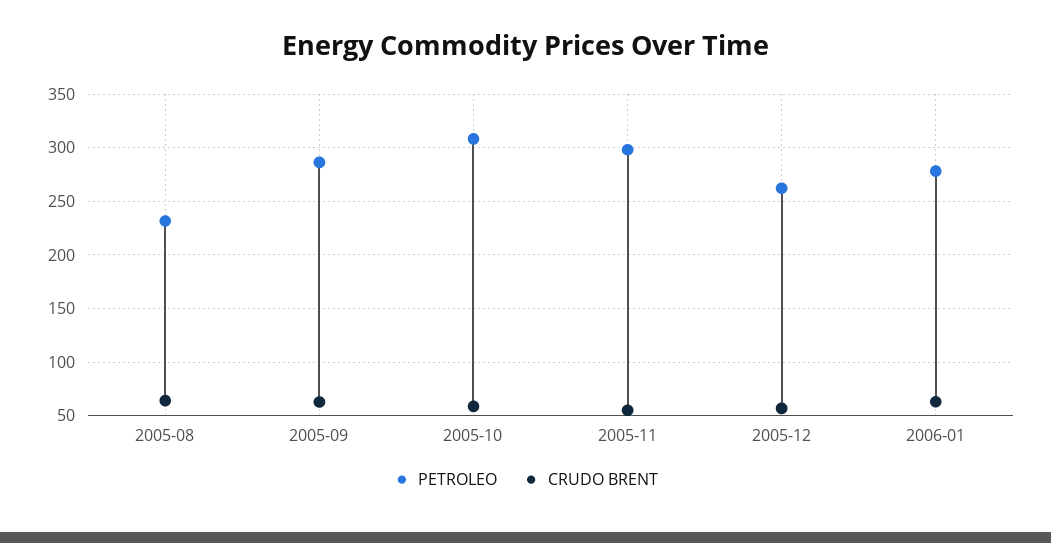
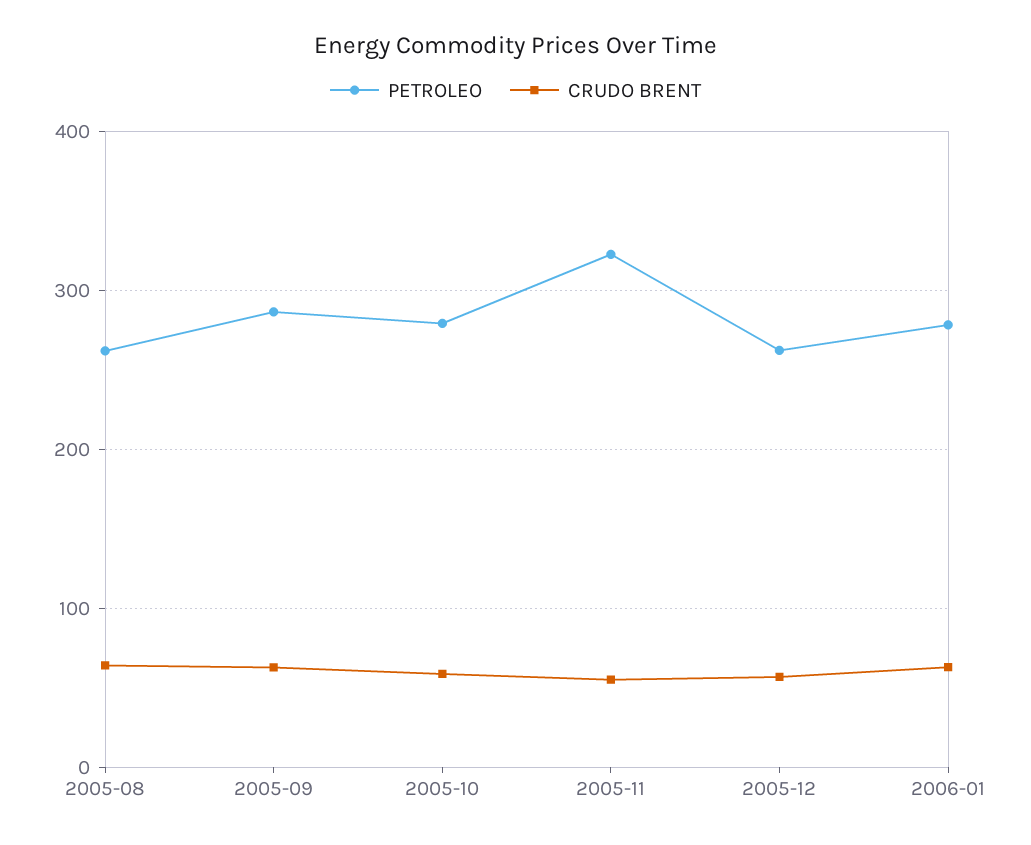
  {
    "PETROLEO": {
-     "2005-08": 230,
+     "2005-08": 260,
      "2005-09": 290,
-     "2005-10": 310,
+     "2005-10": 280,
-     "2005-11": 300,
+     "2005-11": 320,
      "2005-12": 260,
      "2006-01": 280
    },
    "CRUDO BRENT": {
      "2005-08": 60,
      "2005-09": 60,
      "2005-10": 60,
      "2005-11": 60,
      "2005-12": 60,
      "2006-01": 60
    }
  }

